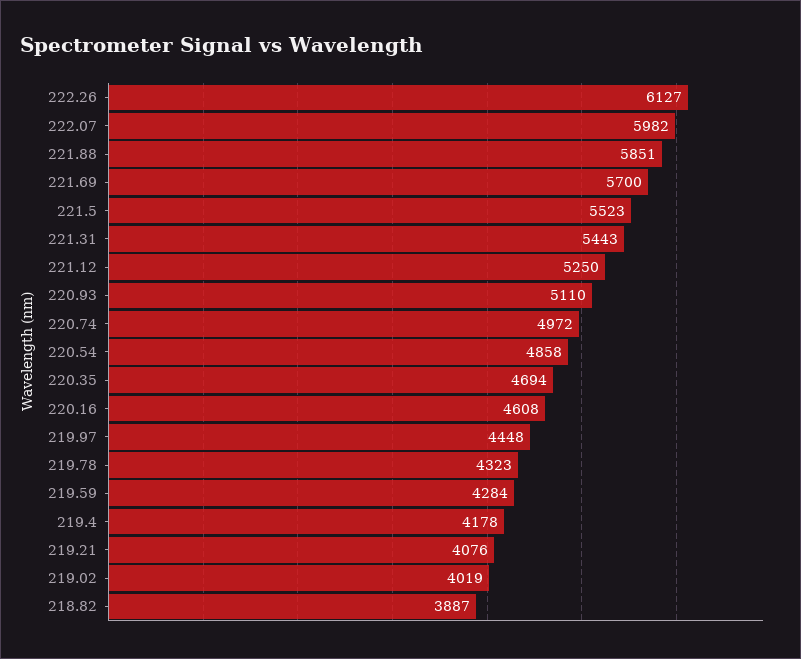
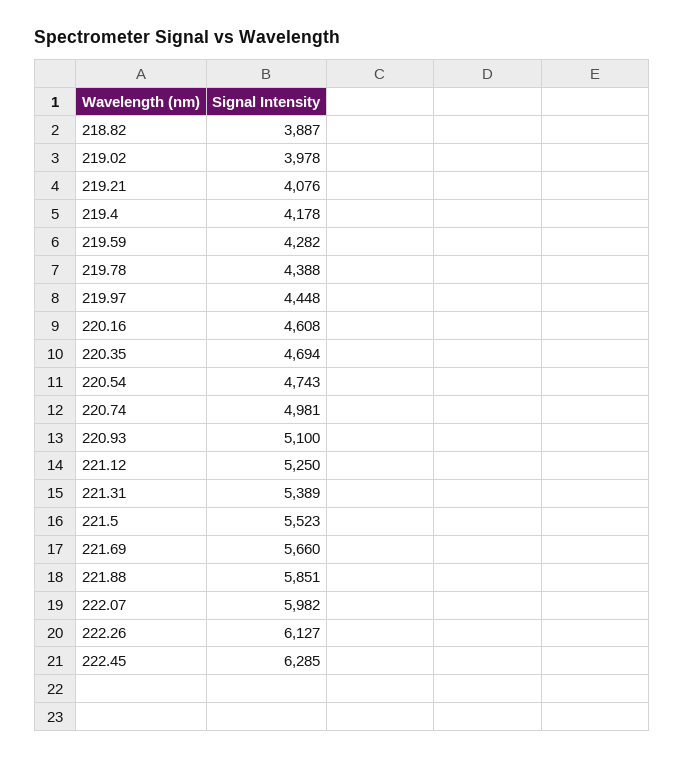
  {
    "222.26": 6127,
    "222.07": 5982,
    "221.88": 5851,
-   "221.69": 5700,
+   "221.69": 5660,
    "221.5": 5523,
-   "221.31": 5443,
+   "221.31": 5389,
    "221.12": 5250,
-   "220.93": 5110,
+   "220.93": 5100,
-   "220.74": 4972,
+   "220.74": 4981,
-   "220.54": 4858,
+   "220.54": 4743,
    "220.35": 4694,
    "220.16": 4608,
    "219.97": 4448,
-   "219.78": 4323,
+   "219.78": 4388,
-   "219.59": 4284,
+   "219.59": 4282,
    "219.4": 4178,
    "219.21": 4076,
-   "219.02": 4019,
+   "219.02": 3978,
-   "218.82": 3887
+   "218.82": 3887,
+   "222.45": 6285
  }

